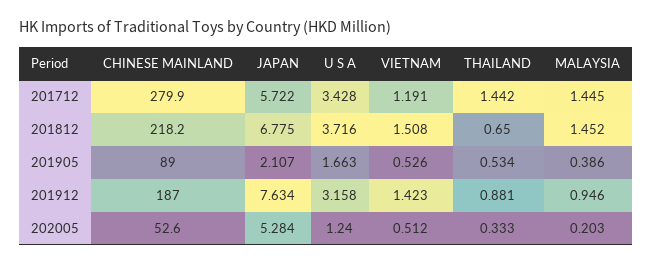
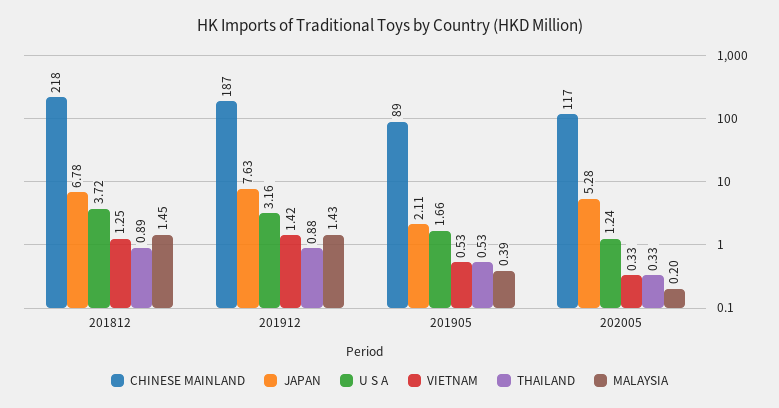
  {
    "CHINESE MAINLAND": {
-     "201712": 279.9,
      "201812": 218.2,
      "201905": 89,
      "201912": 187,
-     "202005": 52.6
+     "202005": 117
    },
    "JAPAN": {
-     "201712": 5.722,
      "201812": 6.775,
      "201905": 2.107,
      "201912": 7.634,
      "202005": 5.284
    },
    "U S A": {
-     "201712": 3.428,
      "201812": 3.716,
      "201905": 1.663,
      "201912": 3.158,
      "202005": 1.24
    },
    "VIETNAM": {
-     "201712": 1.191,
-     "201812": 1.508,
+     "201812": 1.25,
      "201905": 0.526,
      "201912": 1.423,
-     "202005": 0.512
+     "202005": 0.33
    },
    "THAILAND": {
-     "201712": 1.442,
-     "201812": 0.65,
+     "201812": 0.89,
      "201905": 0.534,
      "201912": 0.881,
      "202005": 0.333
    },
    "MALAYSIA": {
-     "201712": 1.445,
      "201812": 1.452,
      "201905": 0.386,
-     "201912": 0.946,
+     "201912": 1.43,
      "202005": 0.203
    }
  }

